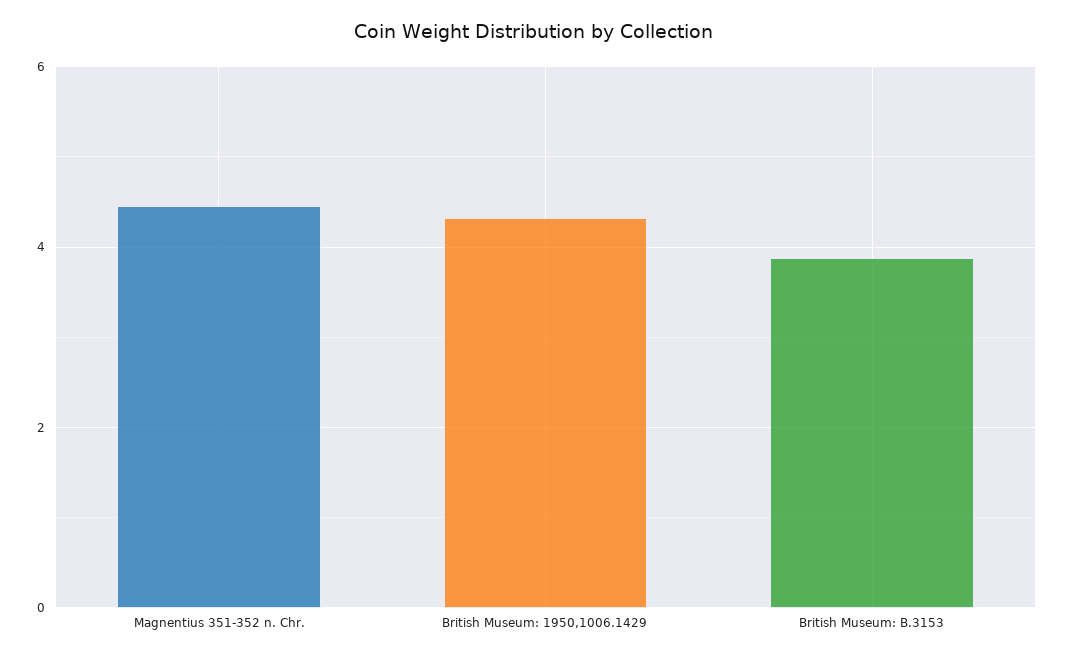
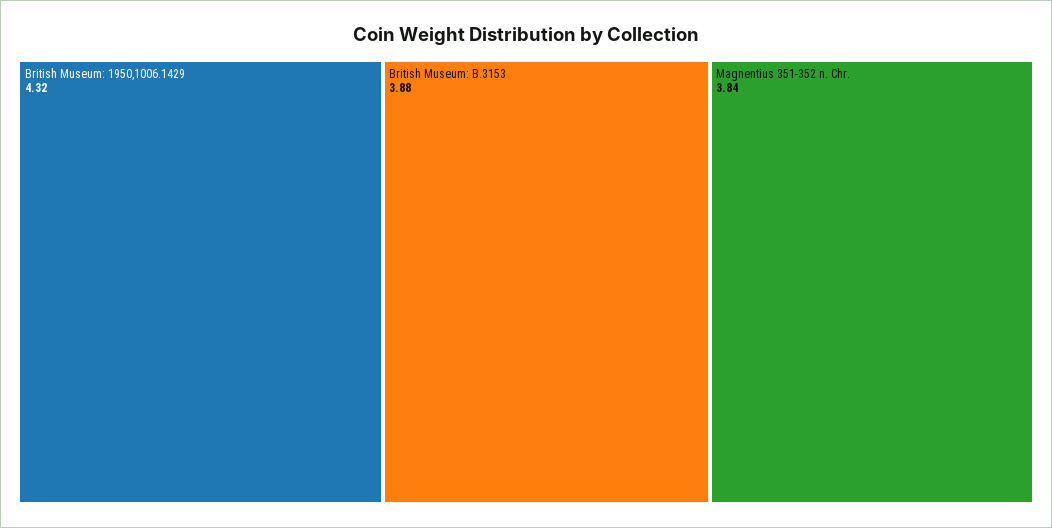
  {
-   "Magnentius 351-352 n. Chr.": 4.4,
+   "Magnentius 351-352 n. Chr.": 3.84,
    "British Museum: 1950,1006.1429": 4.32,
    "British Museum: B.3153": 3.88
  }

